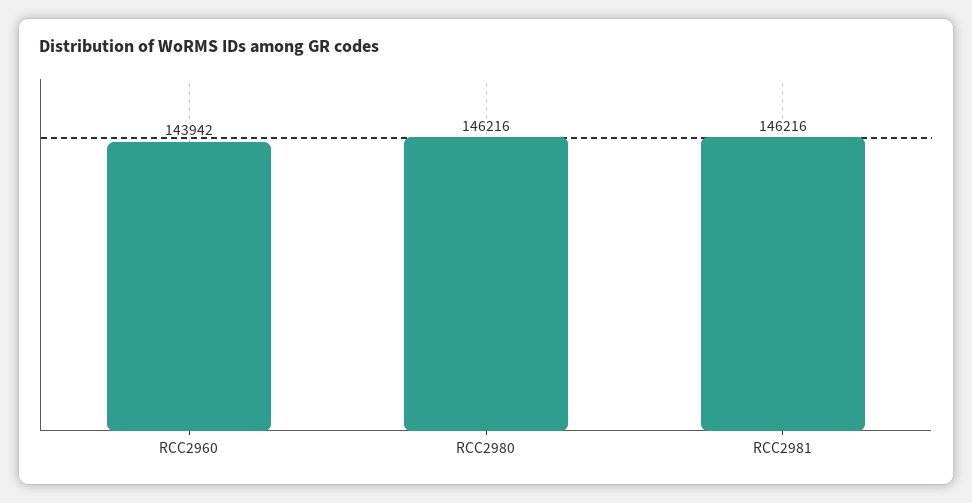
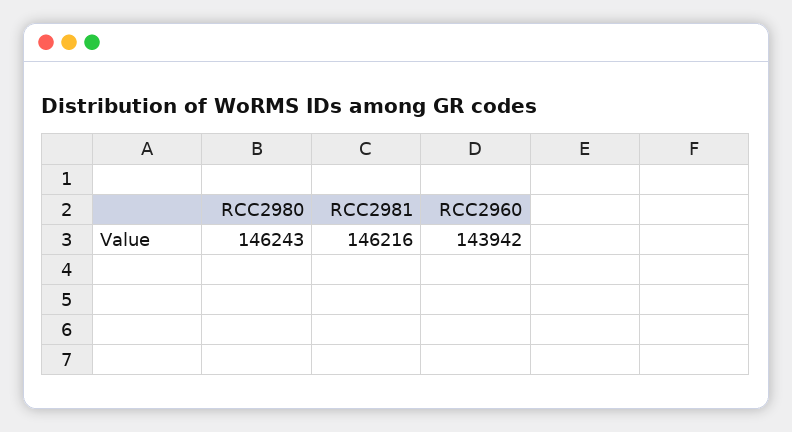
  {
    "RCC2960": 143942,
-   "RCC2980": 146216,
+   "RCC2980": 146243,
    "RCC2981": 146216
  }

